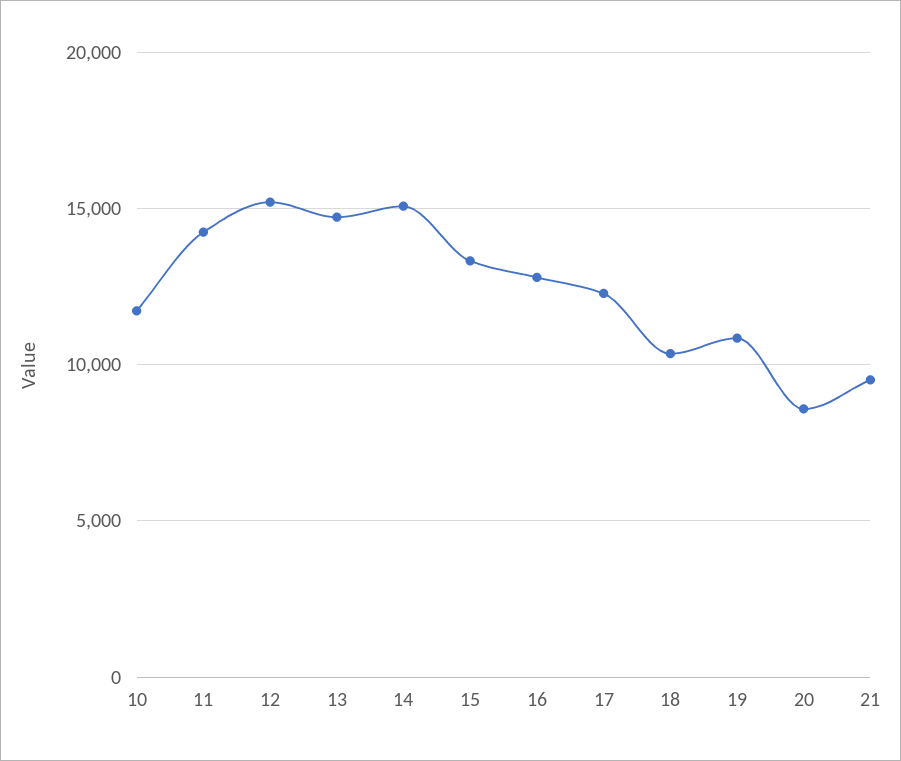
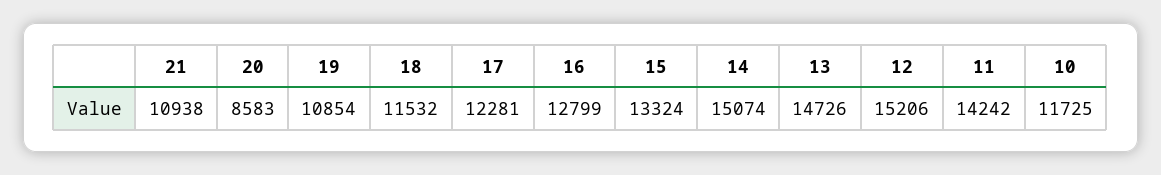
  {
    "10": 11725,
    "11": 14242,
    "12": 15206,
    "13": 14726,
    "14": 15074,
    "15": 13324,
    "16": 12799,
    "17": 12281,
-   "18": 10500,
+   "18": 11532,
    "19": 10854,
    "20": 8583,
-   "21": 9500
+   "21": 10938
  }

